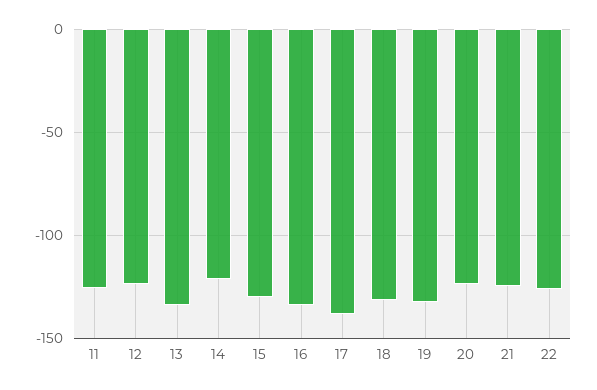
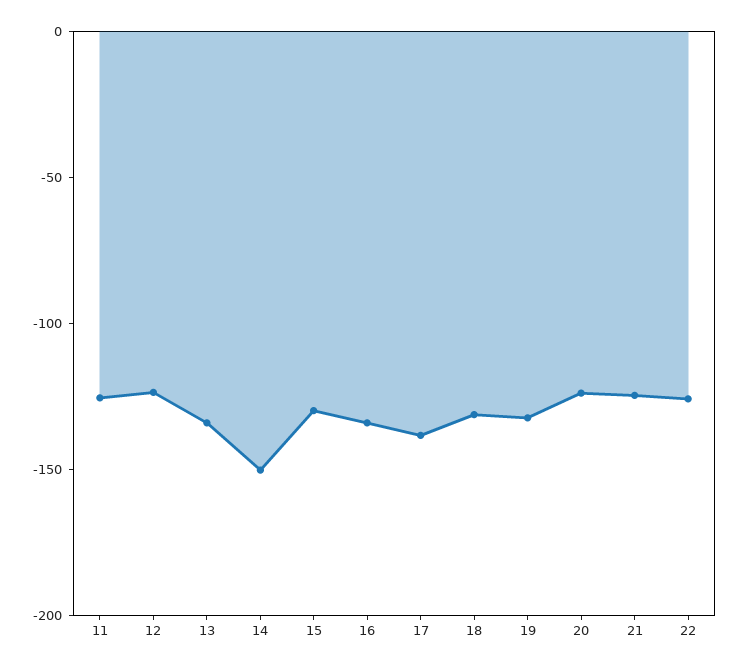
  {
    "11": -125,
    "12": -125,
    "13": -135,
-   "14": -120,
+   "14": -150,
    "15": -130,
    "16": -135,
    "17": -140,
    "18": -130,
    "19": -130,
    "20": -125,
    "21": -125,
    "22": -125
  }

